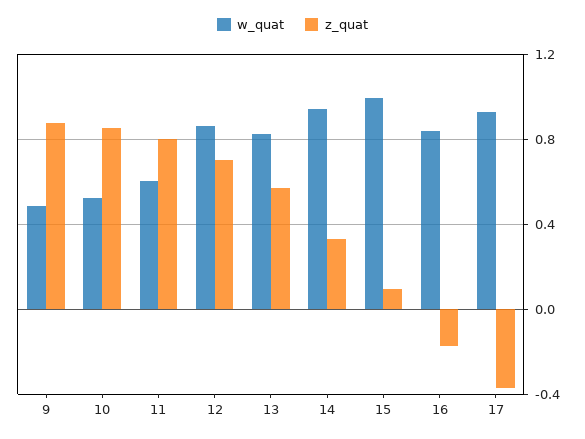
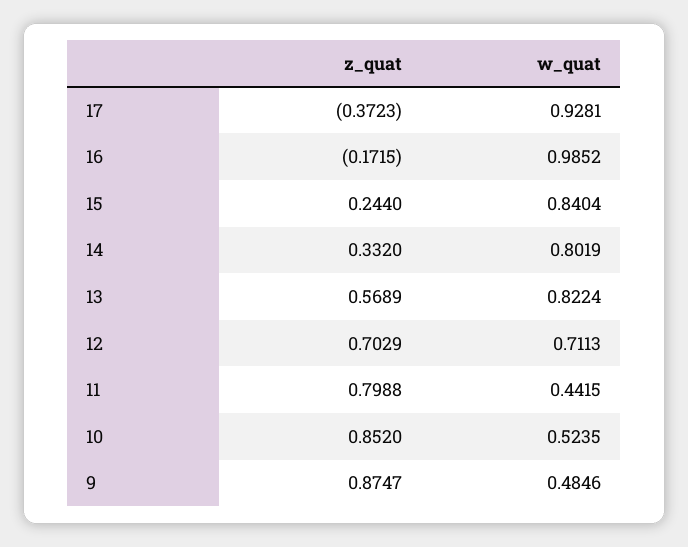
  {
    "w_quat": {
      "9": 0.4846,
      "10": 0.5235,
-     "11": 0.6,
+     "11": 0.4415,
-     "12": 0.85,
+     "12": 0.7113,
      "13": 0.8224,
-     "14": 0.95,
+     "14": 0.8019,
-     "15": 1,
+     "15": 0.8404,
-     "16": 0.85,
+     "16": 0.9852,
      "17": 0.9281
    },
    "z_quat": {
      "9": 0.8747,
      "10": 0.852,
      "11": 0.7988,
      "12": 0.7029,
      "13": 0.5689,
      "14": 0.332,
-     "15": 0.1,
+     "15": 0.244,
      "16": -0.1715,
      "17": -0.3723
    }
  }

